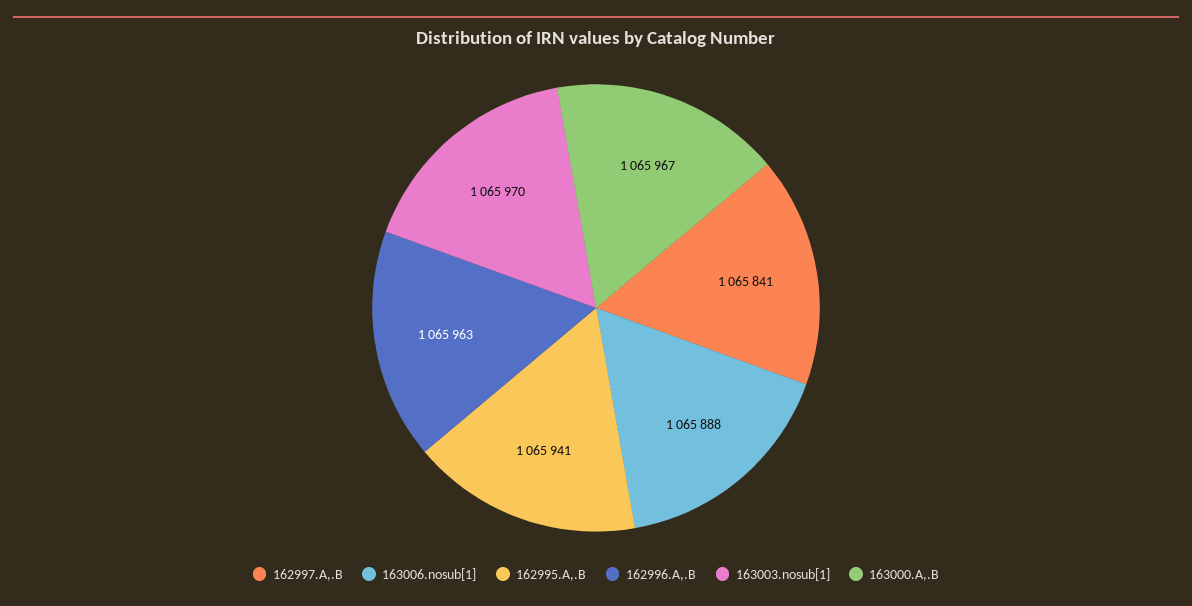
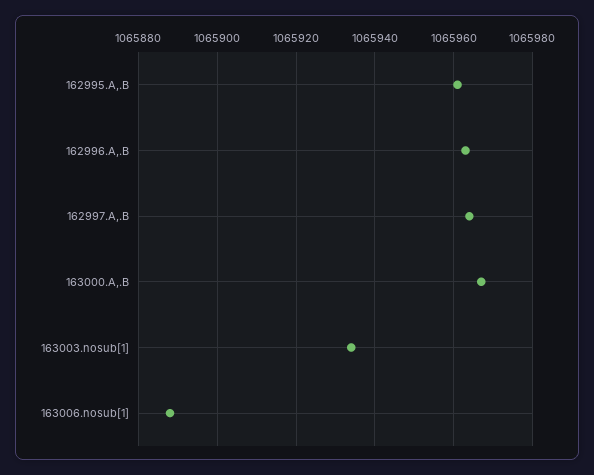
  {
-   "162997.A,.B": 1065841,
+   "162997.A,.B": 1065965,
    "163006.nosub[1]": 1065888,
-   "162995.A,.B": 1065941,
+   "162995.A,.B": 1065960,
    "162996.A,.B": 1065963,
-   "163003.nosub[1]": 1065970,
+   "163003.nosub[1]": 1065935,
    "163000.A,.B": 1065967
  }

